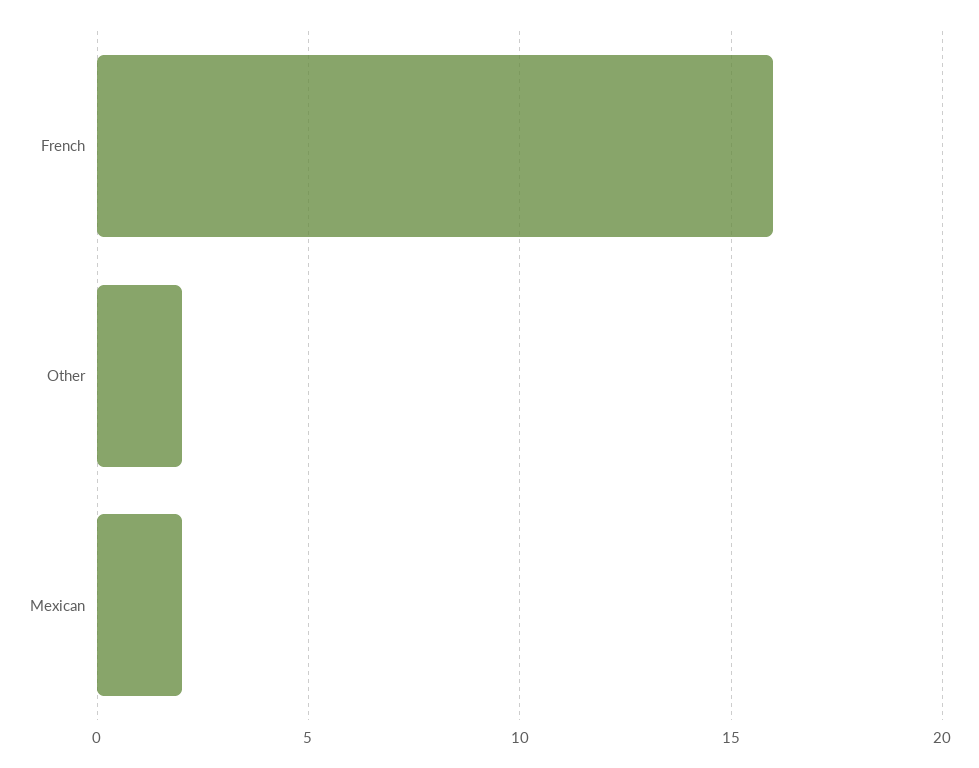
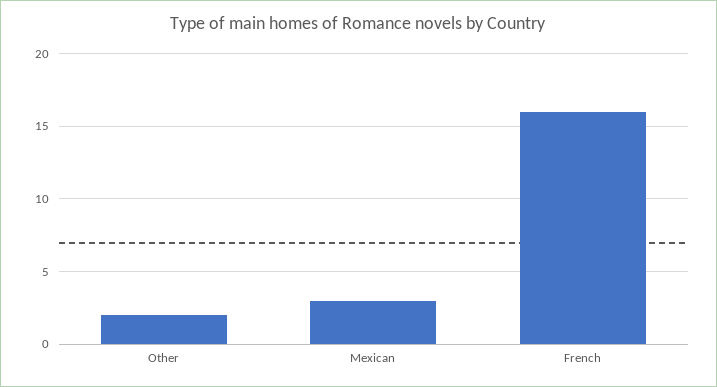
  {
    "French": 16,
    "Other": 2,
-   "Mexican": 2
+   "Mexican": 3
  }

